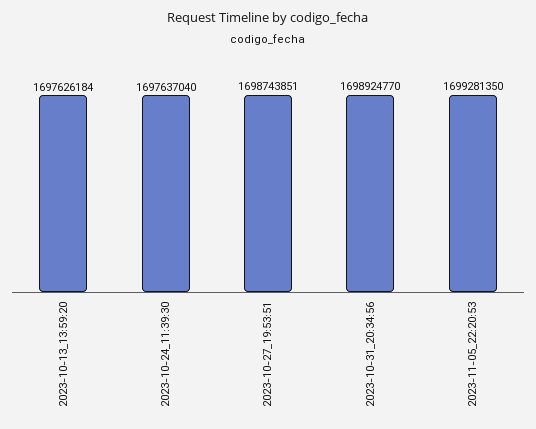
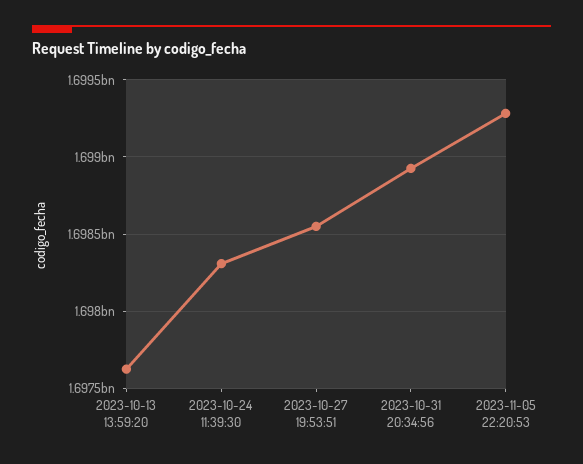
  {
    "2023-10-13_13:59:20": 1697626184,
-   "2023-10-24_11:39:30": 1697637040,
+   "2023-10-24_11:39:30": 1698300000,
-   "2023-10-27_19:53:51": 1698743851,
+   "2023-10-27_19:53:51": 1698550000,
    "2023-10-31_20:34:56": 1698924770,
    "2023-11-05_22:20:53": 1699281350
  }

